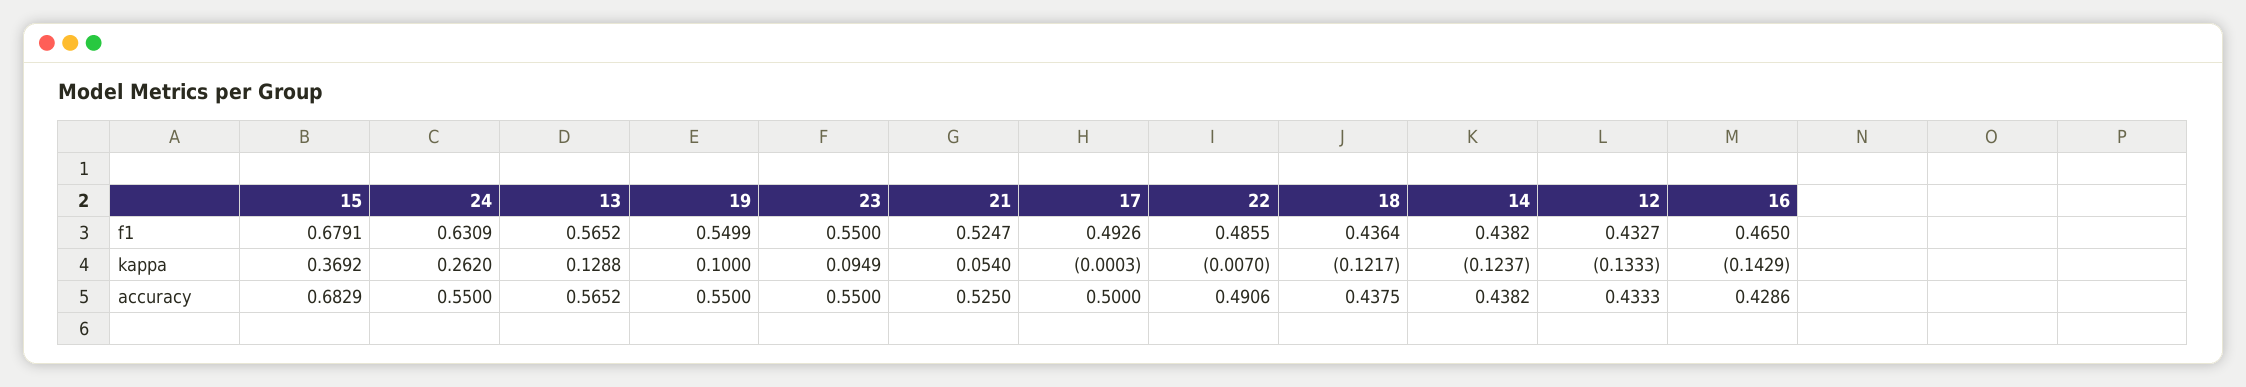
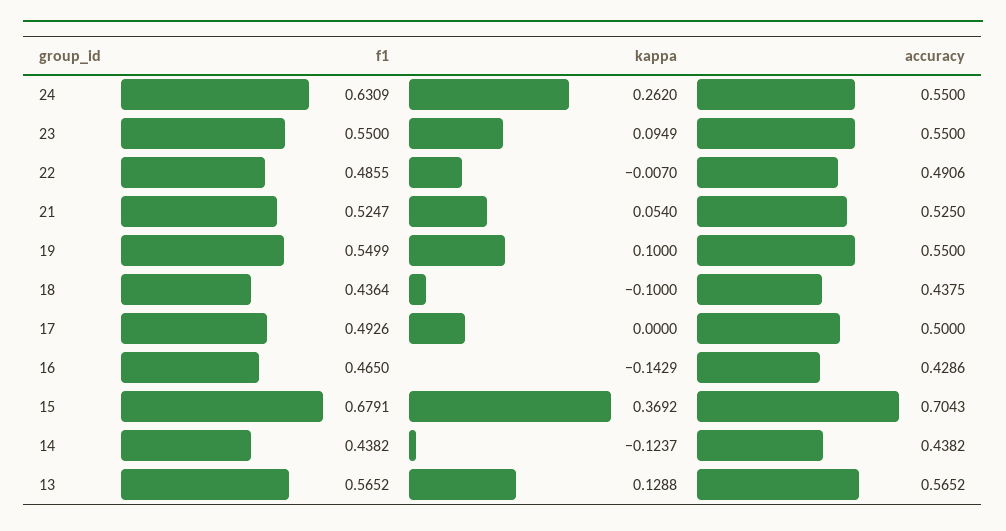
  {
    "15": {
      "f1": 0.6791,
      "kappa": 0.3692,
-     "accuracy": 0.6829
+     "accuracy": 0.7043
    },
    "24": {
      "f1": 0.6309,
      "kappa": 0.262,
      "accuracy": 0.55
    },
    "13": {
      "f1": 0.5652,
      "kappa": 0.1288,
      "accuracy": 0.5652
    },
    "19": {
      "f1": 0.5499,
      "kappa": 0.1,
      "accuracy": 0.55
    },
    "23": {
      "f1": 0.55,
      "kappa": 0.0949,
      "accuracy": 0.55
    },
    "21": {
      "f1": 0.5247,
      "kappa": 0.054,
      "accuracy": 0.525
    },
    "17": {
      "f1": 0.4926,
-     "kappa": -0.0003,
+     "kappa": 0,
      "accuracy": 0.5
    },
    "22": {
      "f1": 0.4855,
      "kappa": -0.007,
      "accuracy": 0.4906
    },
    "18": {
      "f1": 0.4364,
-     "kappa": -0.1217,
+     "kappa": -0.1,
      "accuracy": 0.4375
    },
    "14": {
      "f1": 0.4382,
      "kappa": -0.1237,
      "accuracy": 0.4382
    },
-   "12": {
-     "f1": 0.4327,
-     "kappa": -0.1333,
-     "accuracy": 0.4333
-   },
    "16": {
      "f1": 0.465,
      "kappa": -0.1429,
      "accuracy": 0.4286
    }
  }

